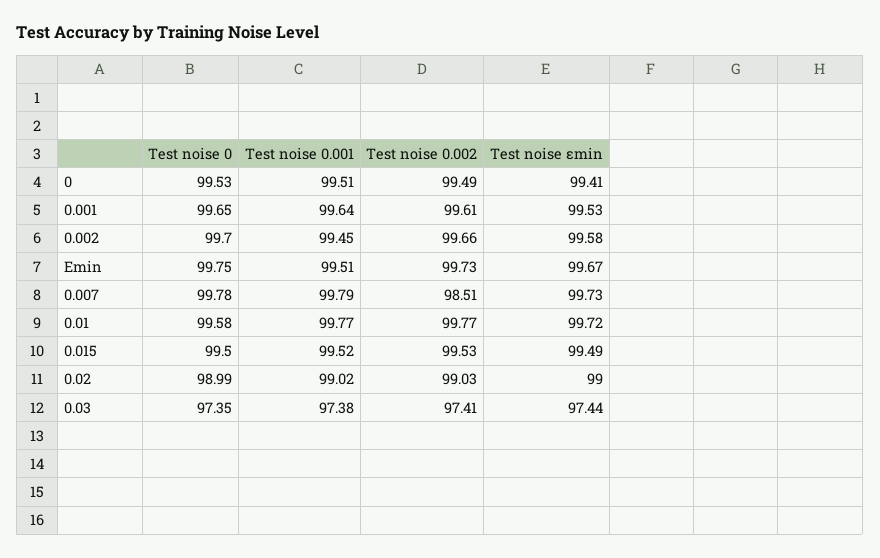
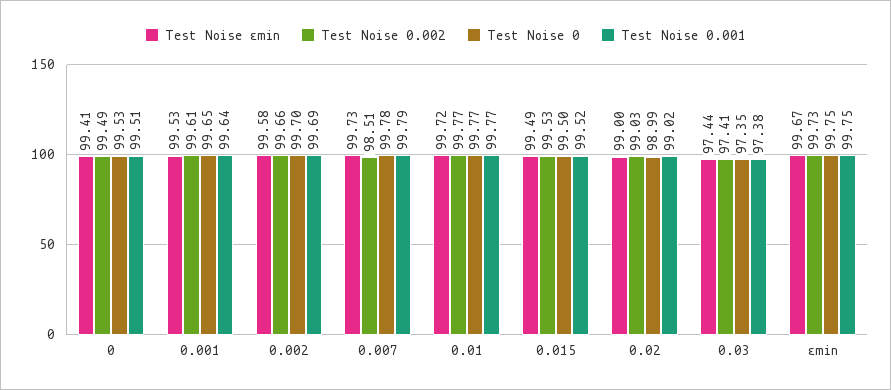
  {
    "Test noise 0": {
      "0": 99.53,
      "0.001": 99.65,
      "0.002": 99.7,
      "Εmin": 99.75,
      "0.007": 99.78,
-     "0.01": 99.58,
+     "0.01": 99.77,
      "0.015": 99.5,
      "0.02": 98.99,
      "0.03": 97.35
    },
    "Test noise 0.001": {
      "0": 99.51,
      "0.001": 99.64,
-     "0.002": 99.45,
+     "0.002": 99.69,
-     "Εmin": 99.51,
+     "Εmin": 99.75,
      "0.007": 99.79,
      "0.01": 99.77,
      "0.015": 99.52,
      "0.02": 99.02,
      "0.03": 97.38
    },
    "Test noise 0.002": {
      "0": 99.49,
      "0.001": 99.61,
      "0.002": 99.66,
      "Εmin": 99.73,
      "0.007": 98.51,
      "0.01": 99.77,
      "0.015": 99.53,
      "0.02": 99.03,
      "0.03": 97.41
    },
    "Test noise εmin": {
      "0": 99.41,
      "0.001": 99.53,
      "0.002": 99.58,
      "Εmin": 99.67,
      "0.007": 99.73,
      "0.01": 99.72,
      "0.015": 99.49,
      "0.02": 99,
      "0.03": 97.44
    }
  }

